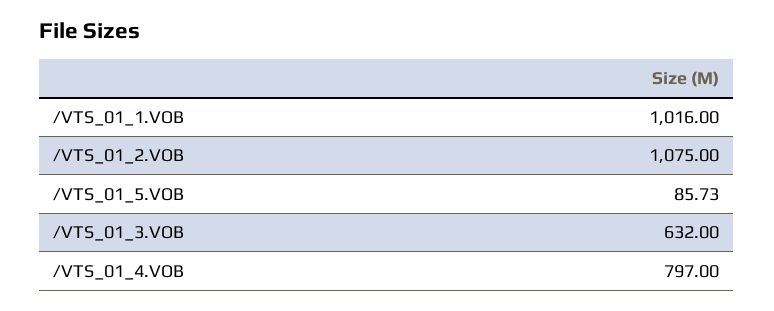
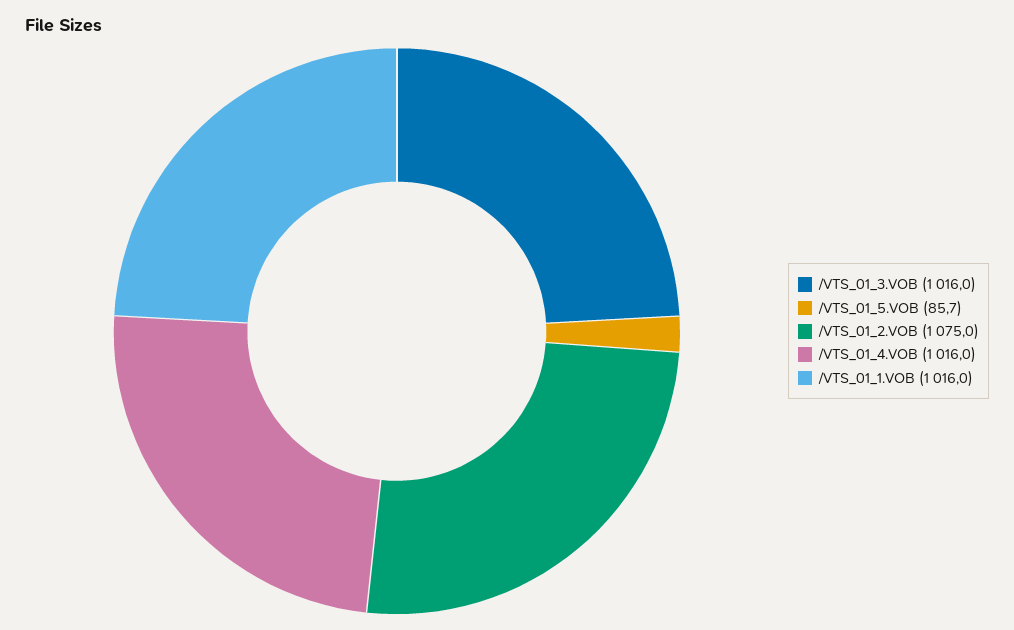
  {
    "/VTS_01_1.VOB": 1016,
    "/VTS_01_2.VOB": 1075,
    "/VTS_01_5.VOB": 85.73,
-   "/VTS_01_3.VOB": 632,
+   "/VTS_01_3.VOB": 1016,
-   "/VTS_01_4.VOB": 797
+   "/VTS_01_4.VOB": 1016
  }

